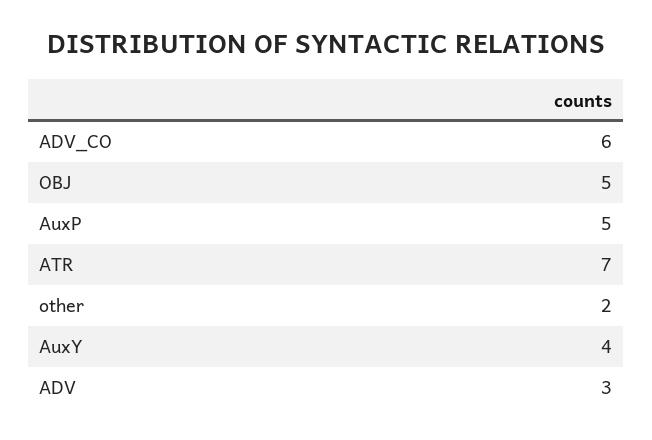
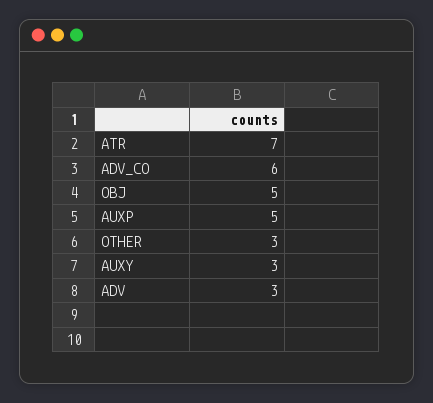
  {
    "ADV_CO": 6,
    "OBJ": 5,
    "AuxP": 5,
    "ATR": 7,
-   "other": 2,
+   "other": 3,
-   "AuxY": 4,
+   "AuxY": 3,
    "ADV": 3
  }

